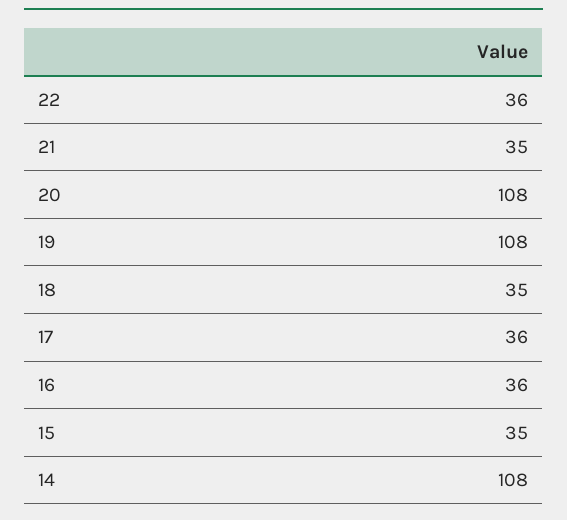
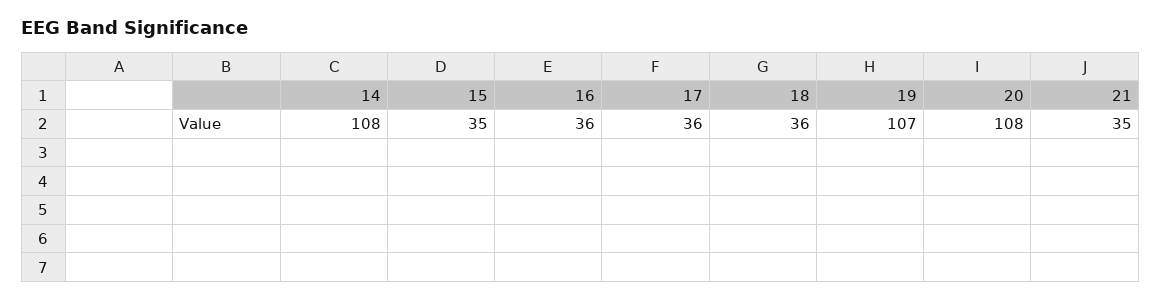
  {
-   "22": 36,
    "21": 35,
    "20": 108,
-   "19": 108,
+   "19": 107,
-   "18": 35,
+   "18": 36,
    "17": 36,
    "16": 36,
    "15": 35,
    "14": 108
  }

